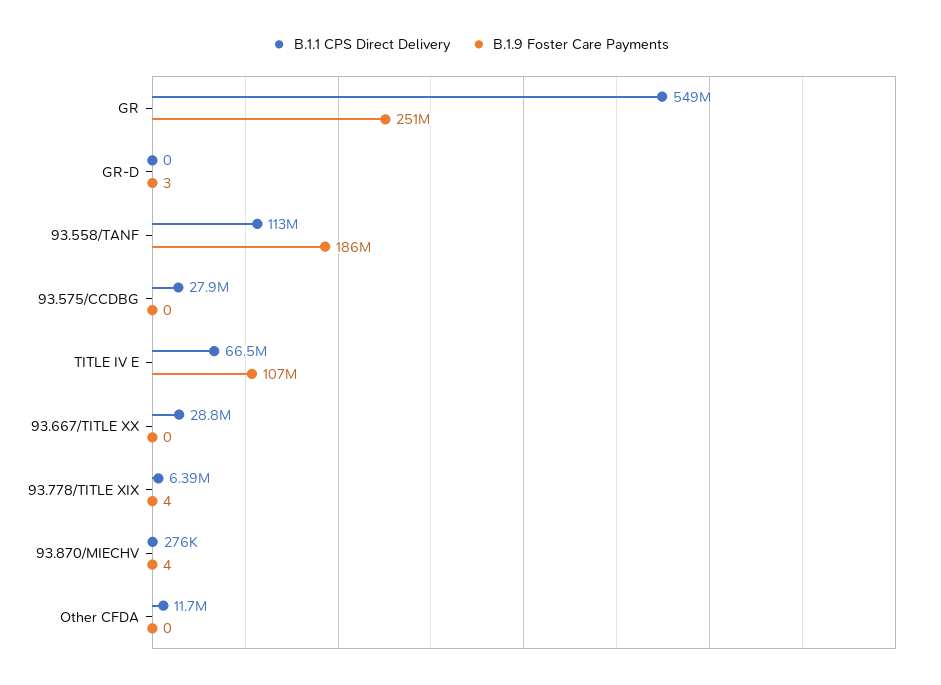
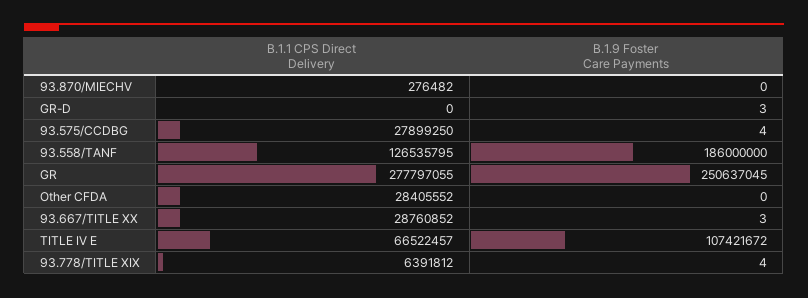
  {
    "B.1.1 CPS Direct Delivery": {
-     "GR": 549000000,
+     "GR": 277797055,
      "GR-D": 0,
-     "93.558/TANF": 113000000,
+     "93.558/TANF": 126535795,
      "93.575/CCDBG": 27899250,
      "TITLE IV E": 66522457,
      "93.667/TITLE XX": 28760852,
      "93.778/TITLE XIX": 6391812,
      "93.870/MIECHV": 276482,
-     "Other CFDA": 11700000
+     "Other CFDA": 28405552
    },
    "B.1.9 Foster Care Payments": {
      "GR": 250637045,
      "GR-D": 3,
      "93.558/TANF": 186000000,
-     "93.575/CCDBG": 0,
+     "93.575/CCDBG": 4,
      "TITLE IV E": 107421672,
-     "93.667/TITLE XX": 0,
+     "93.667/TITLE XX": 3,
      "93.778/TITLE XIX": 4,
-     "93.870/MIECHV": 4,
+     "93.870/MIECHV": 0,
      "Other CFDA": 0
    }
  }

